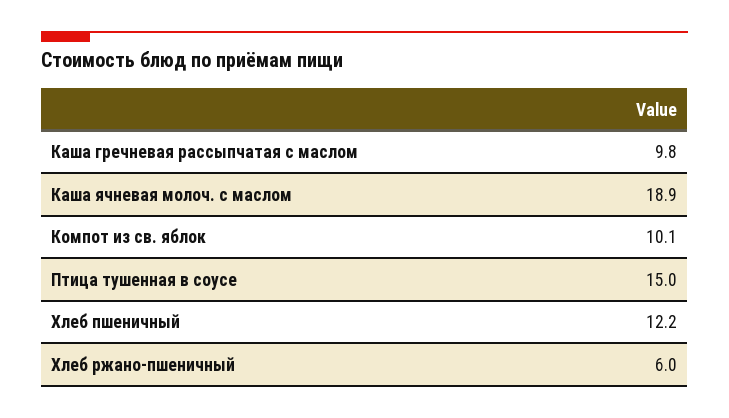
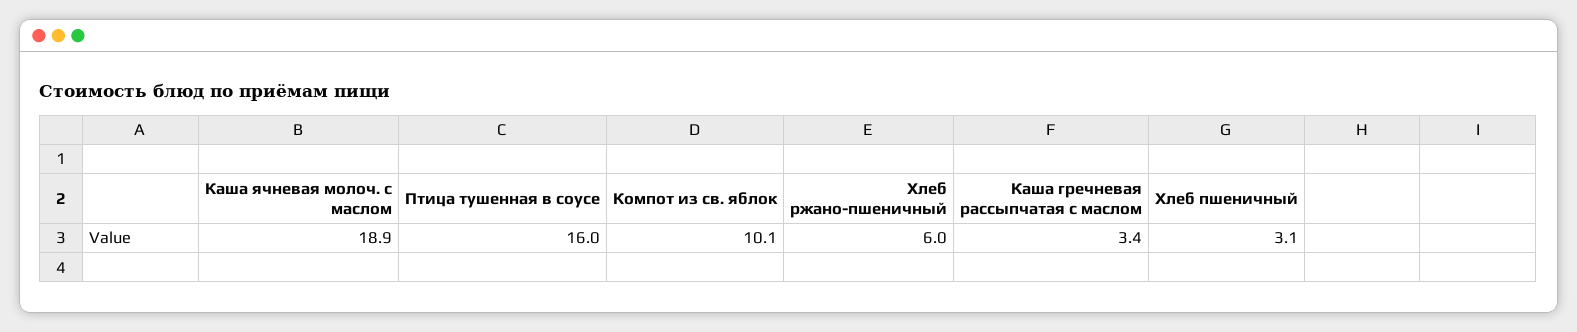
  {
-   "Каша гречневая рассыпчатая с маслом": 9.8,
+   "Каша гречневая рассыпчатая с маслом": 3.4,
    "Каша ячневая молоч. с маслом": 18.9,
    "Компот из св. яблок": 10.1,
-   "Птица тушенная в соусе": 15,
+   "Птица тушенная в соусе": 16,
-   "Хлеб пшеничный": 12.2,
+   "Хлеб пшеничный": 3.1,
    "Хлеб ржано-пшеничный": 6
  }

